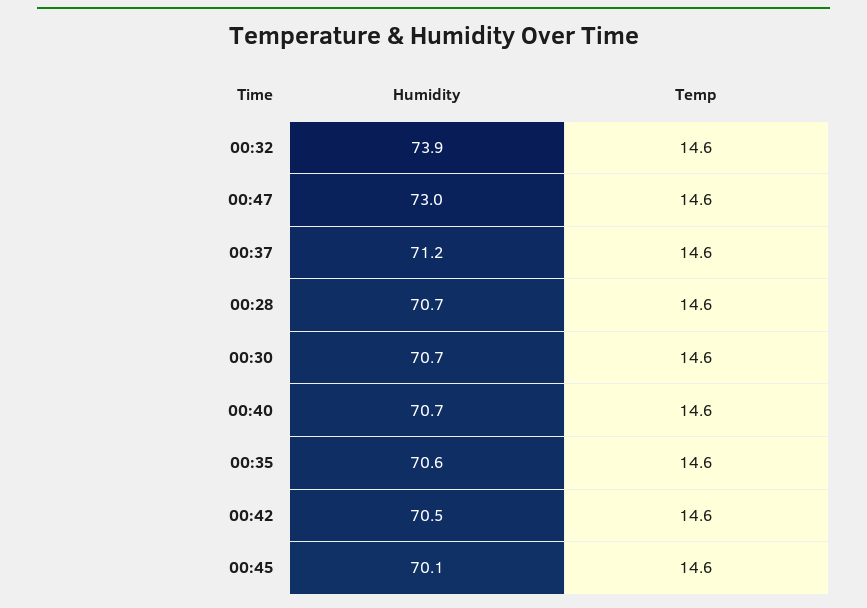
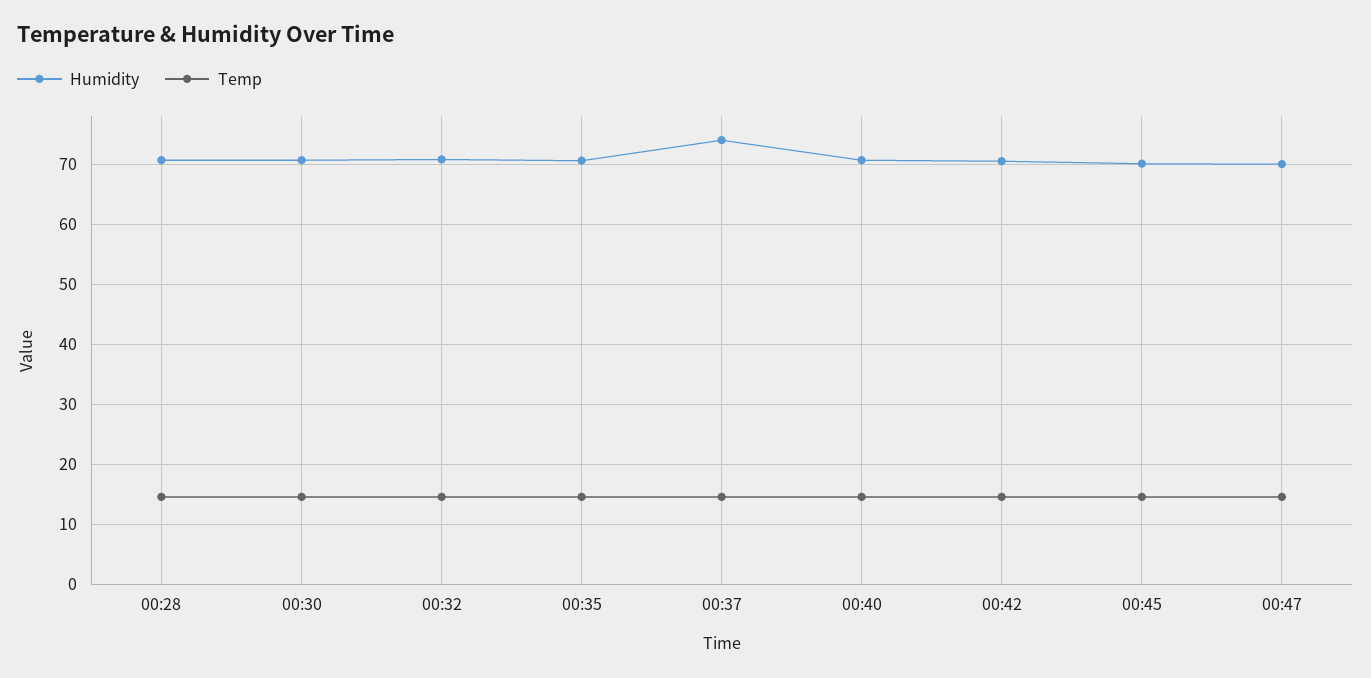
  {
    "Humidity": {
-     "00:32": 73.9,
+     "00:32": 71,
-     "00:47": 73,
+     "00:47": 70,
-     "00:37": 71.2,
+     "00:37": 74,
      "00:28": 70.7,
      "00:30": 70.7,
      "00:40": 70.7,
      "00:35": 70.6,
      "00:42": 70.5,
      "00:45": 70.1
    },
    "Temp": {
      "00:32": 14.6,
      "00:47": 14.6,
      "00:37": 14.6,
      "00:28": 14.6,
      "00:30": 14.6,
      "00:40": 14.6,
      "00:35": 14.6,
      "00:42": 14.6,
      "00:45": 14.6
    }
  }

